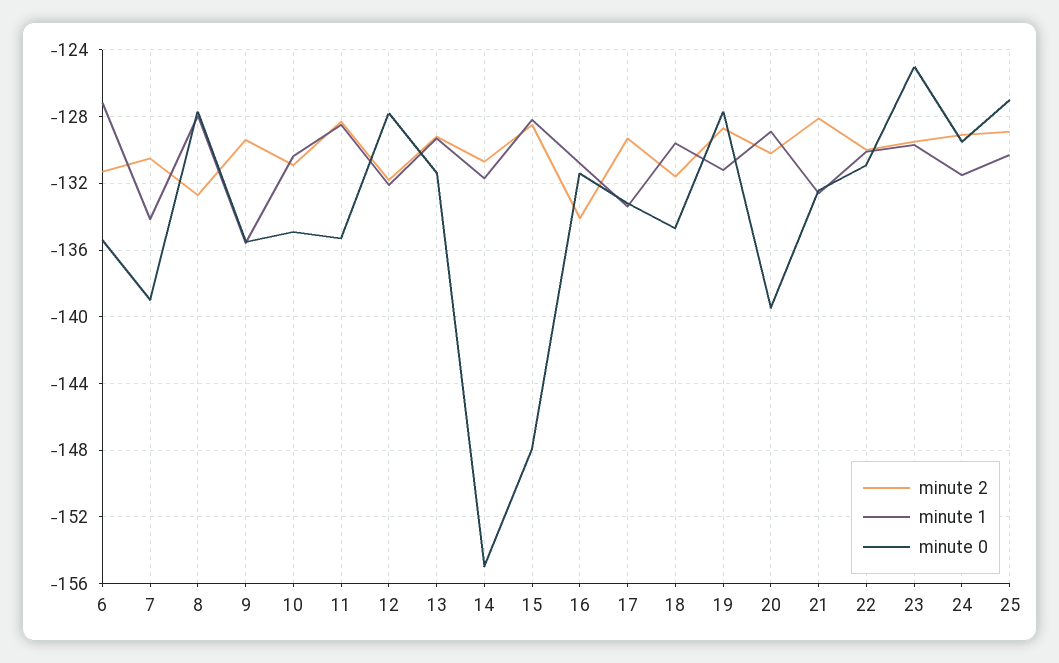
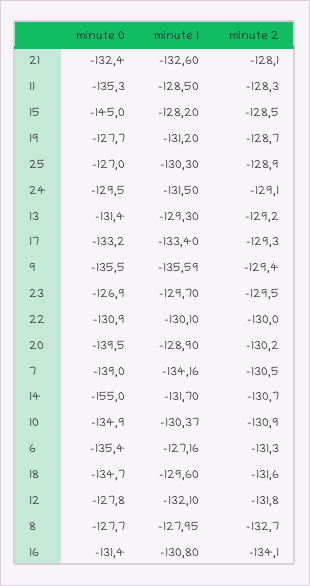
  {
    "minute 2": {
      "6": -131.3,
      "7": -130.5,
      "8": -132.7,
      "9": -129.4,
      "10": -130.9,
      "11": -128.3,
      "12": -131.8,
      "13": -129.2,
      "14": -130.7,
      "15": -128.5,
      "16": -134.1,
      "17": -129.3,
      "18": -131.6,
      "19": -128.7,
      "20": -130.2,
      "21": -128.1,
      "22": -130,
      "23": -129.5,
      "24": -129.1,
      "25": -128.9
    },
    "minute 1": {
      "6": -127.16,
      "7": -134.16,
      "8": -127.95,
      "9": -135.59,
      "10": -130.37,
      "11": -128.5,
      "12": -132.1,
      "13": -129.3,
      "14": -131.7,
      "15": -128.2,
      "16": -130.8,
      "17": -133.4,
      "18": -129.6,
      "19": -131.2,
      "20": -128.9,
      "21": -132.6,
      "22": -130.1,
      "23": -129.7,
      "24": -131.5,
      "25": -130.3
    },
    "minute 0": {
      "6": -135.4,
      "7": -139,
      "8": -127.7,
      "9": -135.5,
      "10": -134.9,
      "11": -135.3,
      "12": -127.8,
      "13": -131.4,
      "14": -155,
-     "15": -148,
+     "15": -145,
      "16": -131.4,
      "17": -133.2,
      "18": -134.7,
      "19": -127.7,
      "20": -139.5,
      "21": -132.4,
      "22": -130.9,
-     "23": -125,
+     "23": -126.9,
      "24": -129.5,
      "25": -127
    }
  }

